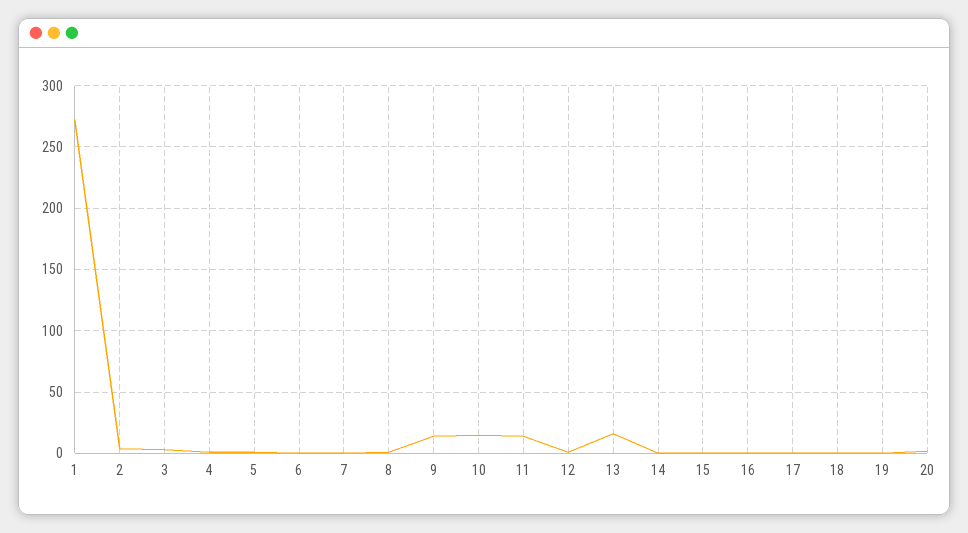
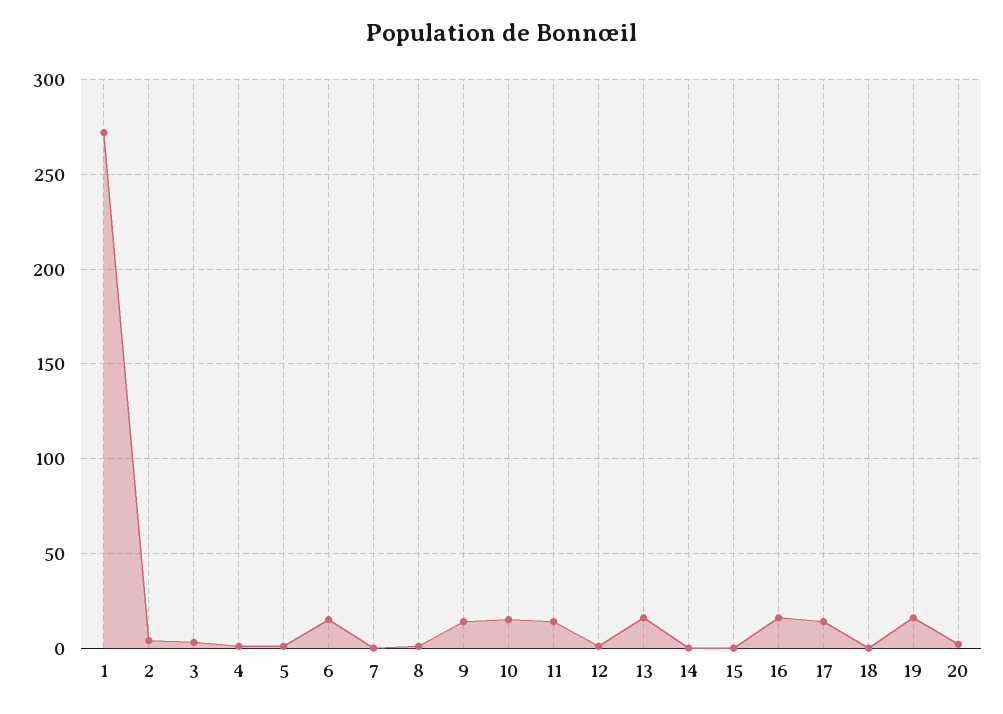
  {
    "1": 270,
    "2": 5,
    "3": 5,
    "4": 0,
    "5": 0,
-   "6": 0,
+   "6": 15,
    "7": 0,
    "8": 0,
    "9": 15,
    "10": 15,
    "11": 15,
    "12": 0,
    "13": 15,
    "14": 0,
    "15": 0,
-   "16": 0,
+   "16": 15,
-   "17": 0,
+   "17": 15,
    "18": 0,
-   "19": 0,
+   "19": 15,
    "20": 0
  }

